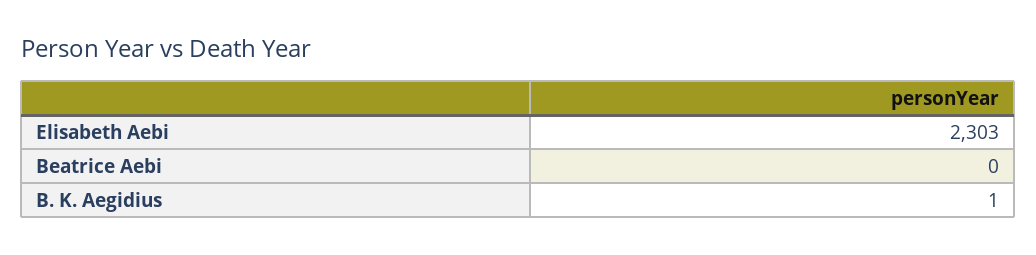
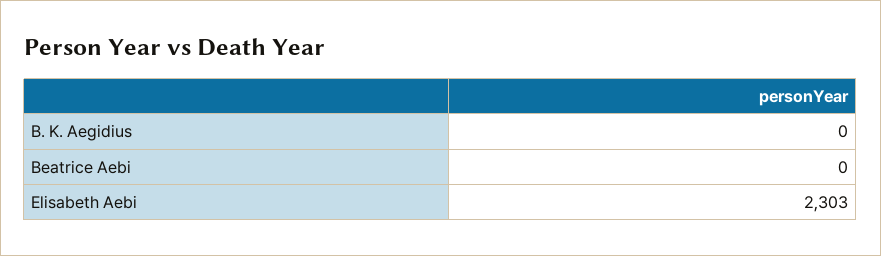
  {
    "Elisabeth Aebi": 2303,
    "Beatrice Aebi": 0,
-   "B. K. Aegidius": 1
+   "B. K. Aegidius": 0
  }

